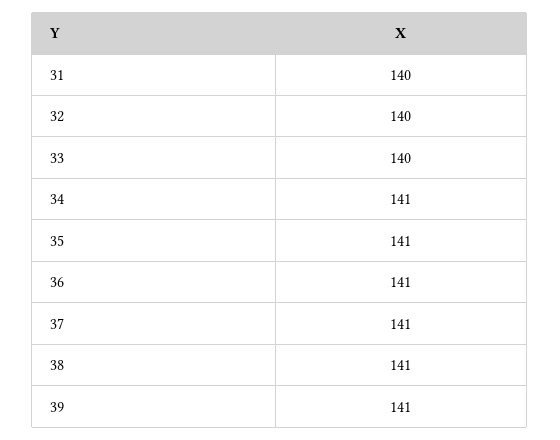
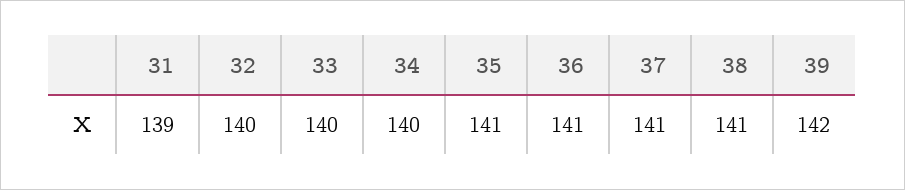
  {
-   "31": 140,
+   "31": 139,
    "32": 140,
    "33": 140,
-   "34": 141,
+   "34": 140,
    "35": 141,
    "36": 141,
    "37": 141,
    "38": 141,
-   "39": 141
+   "39": 142
  }

